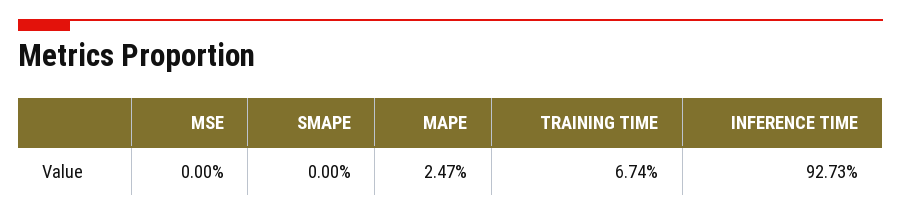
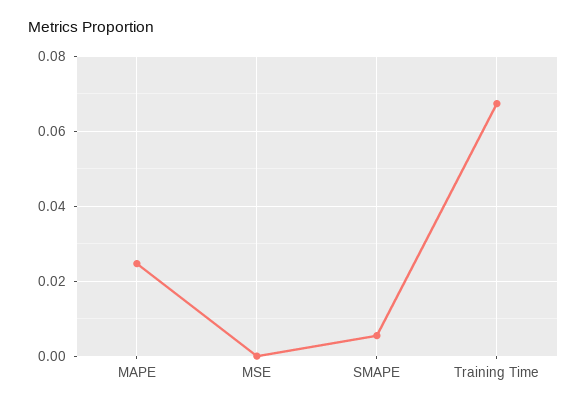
  {
    "MSE": 0,
-   "SMAPE": 0,
+   "SMAPE": 0.006,
    "MAPE": 0.0247,
-   "TRAINING TIME": 0.0674,
+   "TRAINING TIME": 0.0674
-   "INFERENCE TIME": 0.9273
  }

